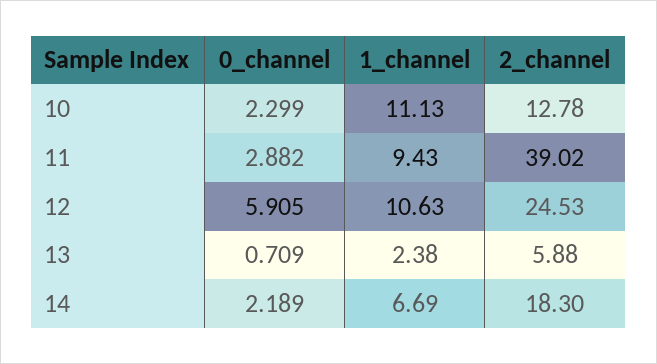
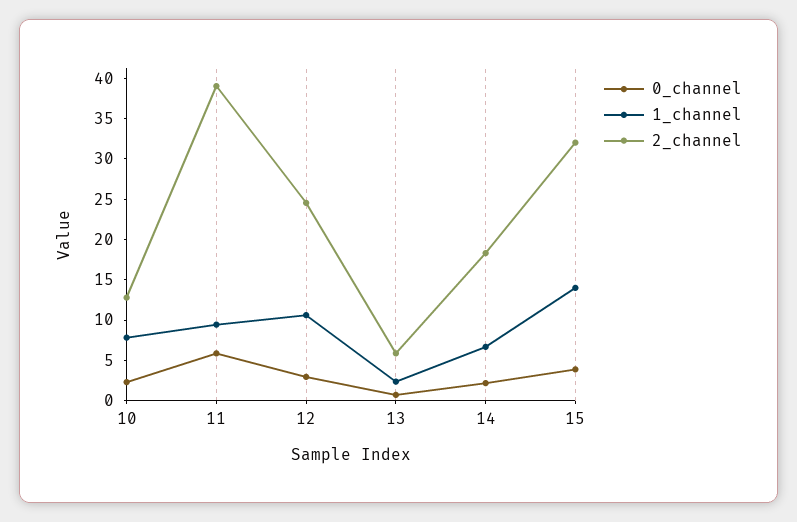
  {
    "0_channel": {
      "10": 2.299,
-     "11": 2.882,
+     "11": 6,
-     "12": 5.905,
+     "12": 3,
      "13": 0.709,
-     "14": 2.189
+     "14": 2.189,
+     "15": 4
    },
    "1_channel": {
-     "10": 11.13,
+     "10": 8,
      "11": 9.43,
      "12": 10.63,
      "13": 2.38,
-     "14": 6.69
+     "14": 6.69,
+     "15": 14
    },
    "2_channel": {
      "10": 12.78,
      "11": 39.02,
      "12": 24.53,
      "13": 5.88,
-     "14": 18.3
+     "14": 18.3,
+     "15": 32
    }
  }

